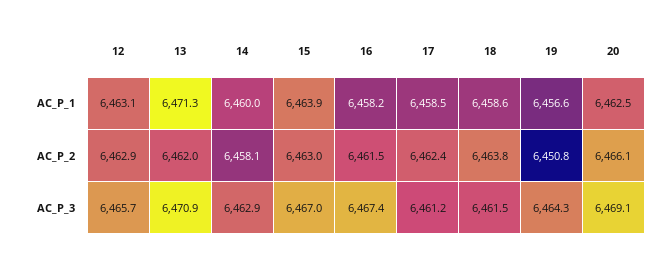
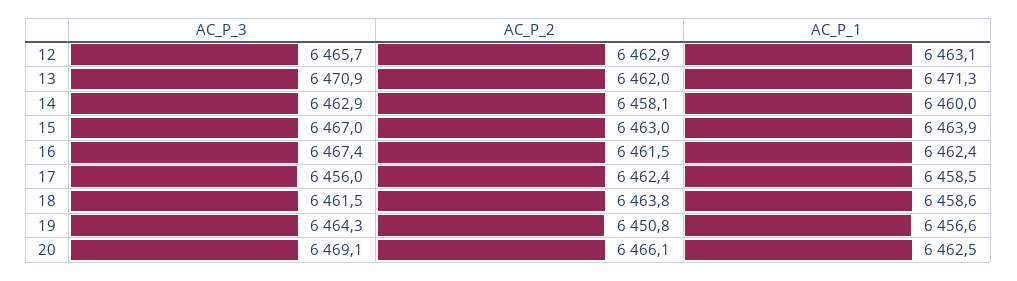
  {
    "12": {
      "AC_P_1": 6463.1,
      "AC_P_2": 6462.9,
      "AC_P_3": 6465.7
    },
    "13": {
      "AC_P_1": 6471.3,
      "AC_P_2": 6462,
      "AC_P_3": 6470.9
    },
    "14": {
      "AC_P_1": 6460,
      "AC_P_2": 6458.1,
      "AC_P_3": 6462.9
    },
    "15": {
      "AC_P_1": 6463.9,
      "AC_P_2": 6463,
      "AC_P_3": 6467
    },
    "16": {
-     "AC_P_1": 6458.2,
+     "AC_P_1": 6462.4,
      "AC_P_2": 6461.5,
      "AC_P_3": 6467.4
    },
    "17": {
      "AC_P_1": 6458.5,
      "AC_P_2": 6462.4,
-     "AC_P_3": 6461.2
+     "AC_P_3": 6456
    },
    "18": {
      "AC_P_1": 6458.6,
      "AC_P_2": 6463.8,
      "AC_P_3": 6461.5
    },
    "19": {
      "AC_P_1": 6456.6,
      "AC_P_2": 6450.8,
      "AC_P_3": 6464.3
    },
    "20": {
      "AC_P_1": 6462.5,
      "AC_P_2": 6466.1,
      "AC_P_3": 6469.1
    }
  }

